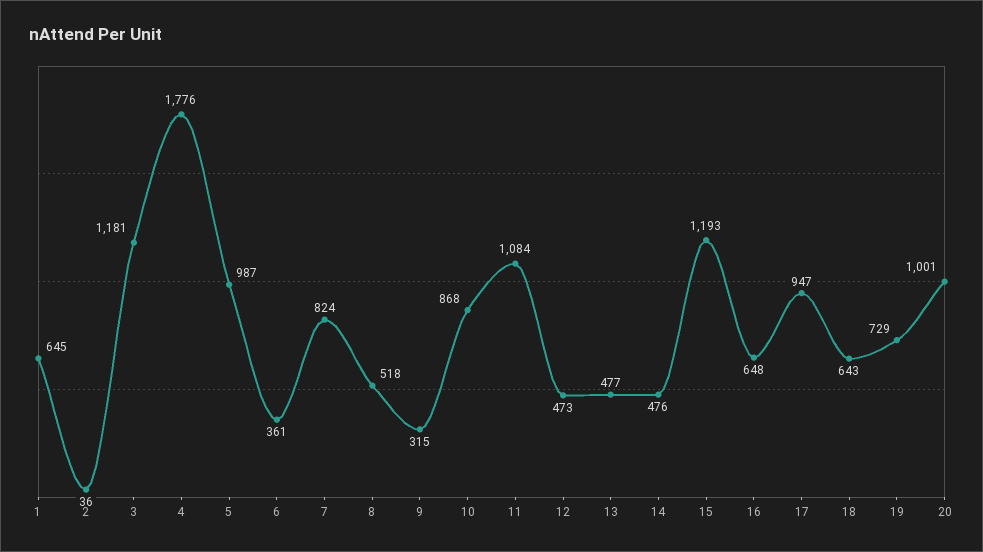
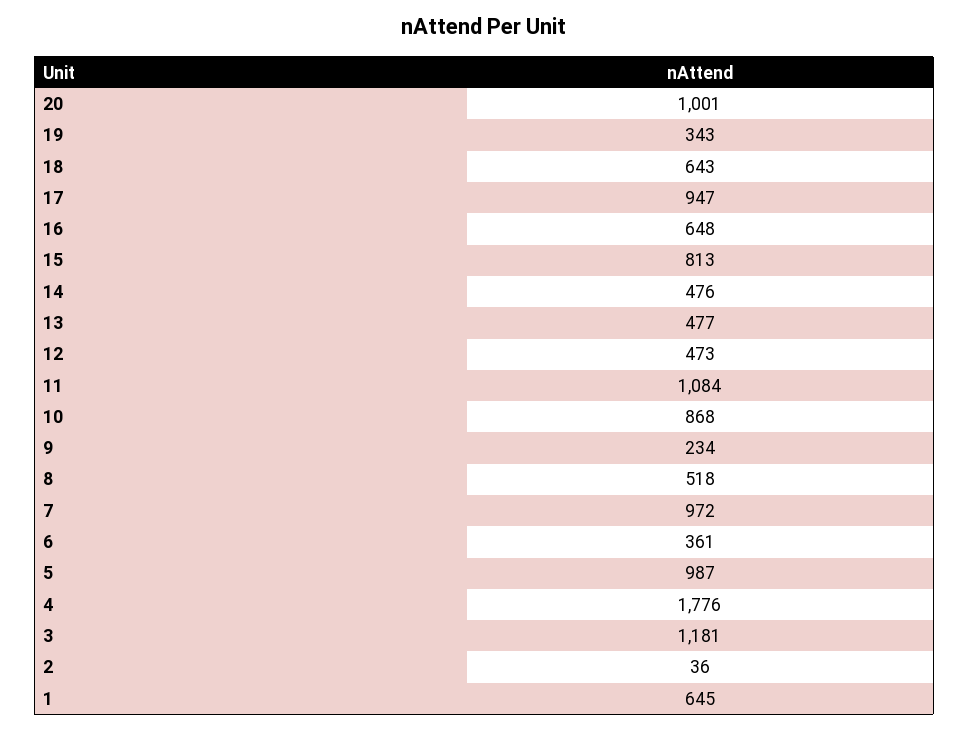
  {
    "1": 645,
    "2": 36,
    "3": 1181,
    "4": 1776,
    "5": 987,
    "6": 361,
-   "7": 824,
+   "7": 972,
    "8": 518,
-   "9": 315,
+   "9": 234,
    "10": 868,
    "11": 1084,
    "12": 473,
    "13": 477,
    "14": 476,
-   "15": 1193,
+   "15": 813,
    "16": 648,
    "17": 947,
    "18": 643,
-   "19": 729,
+   "19": 343,
    "20": 1001
  }

